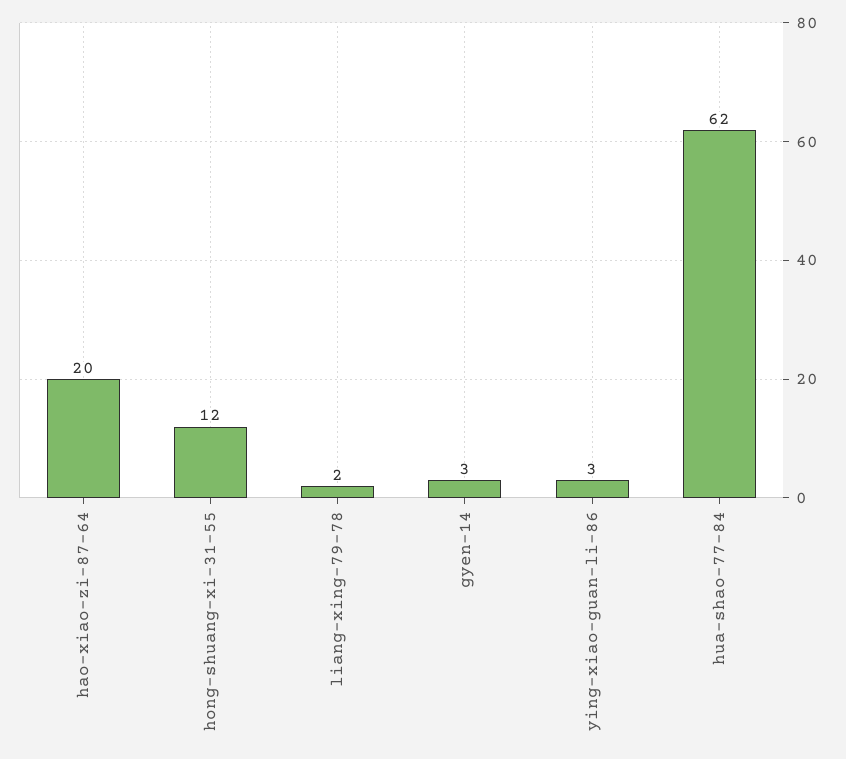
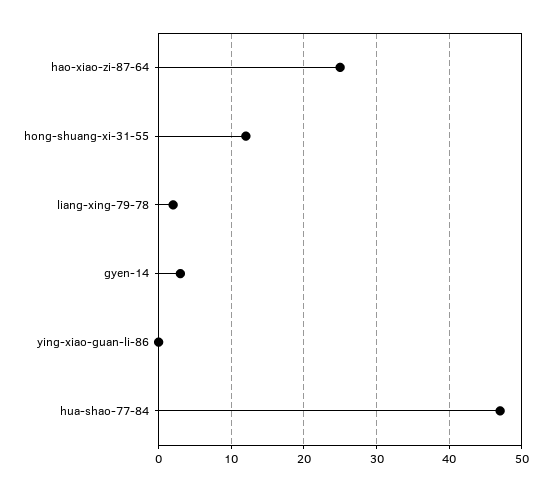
  {
-   "hao-xiao-zi-87-64": 20,
+   "hao-xiao-zi-87-64": 25,
    "hong-shuang-xi-31-55": 12,
    "liang-xing-79-78": 2,
    "gyen-14": 3,
-   "ying-xiao-guan-li-86": 3,
+   "ying-xiao-guan-li-86": 0,
-   "hua-shao-77-84": 62
+   "hua-shao-77-84": 47
  }

